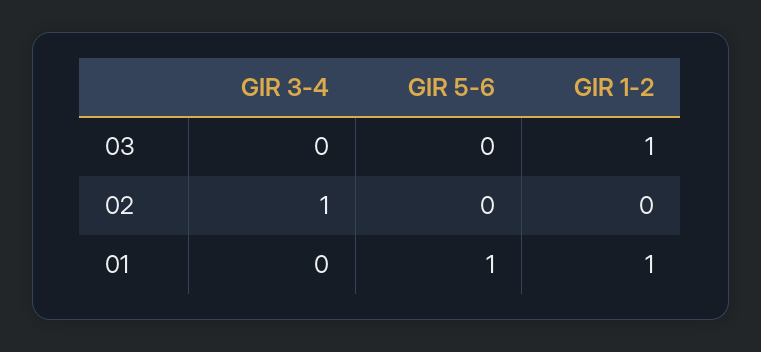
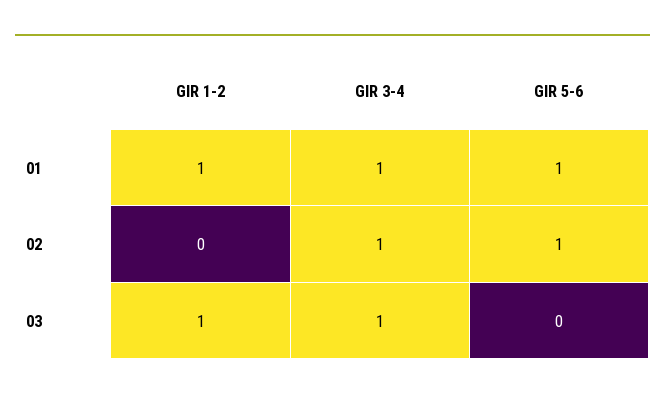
  {
    "GIR 3-4": {
-     "03": 0,
+     "03": 1,
      "02": 1,
-     "01": 0
+     "01": 1
    },
    "GIR 5-6": {
      "03": 0,
-     "02": 0,
+     "02": 1,
      "01": 1
    },
    "GIR 1-2": {
      "03": 1,
      "02": 0,
      "01": 1
    }
  }

